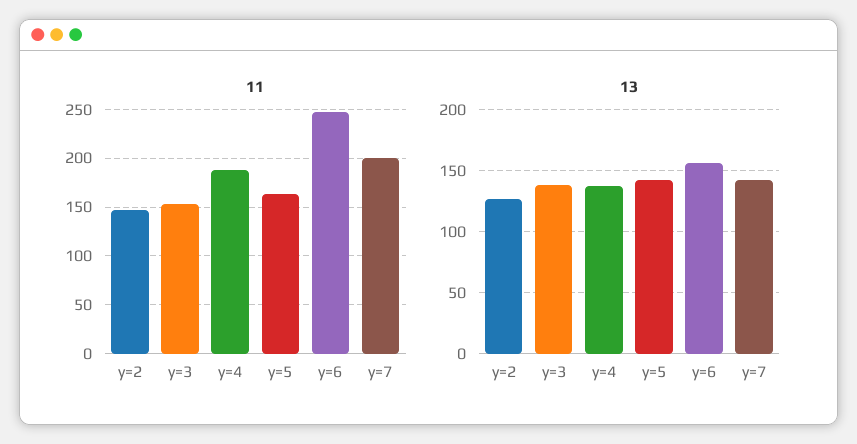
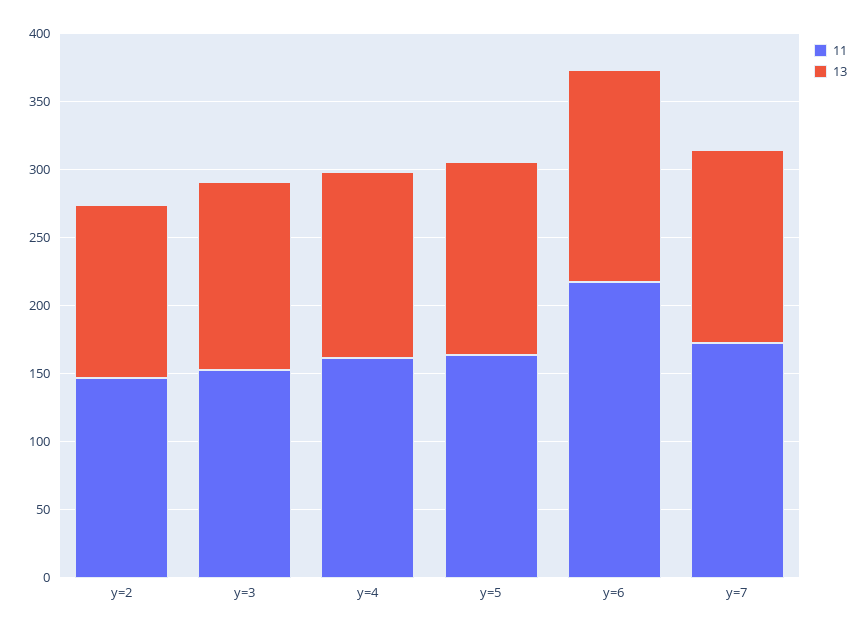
  {
    "11": {
      "y=2": 150,
      "y=3": 150,
-     "y=4": 190,
+     "y=4": 160,
      "y=5": 160,
-     "y=6": 250,
+     "y=6": 220,
-     "y=7": 200
+     "y=7": 170
    },
    "13": {
      "y=2": 125,
      "y=3": 140,
      "y=4": 135,
      "y=5": 140,
      "y=6": 155,
      "y=7": 140
    }
  }

